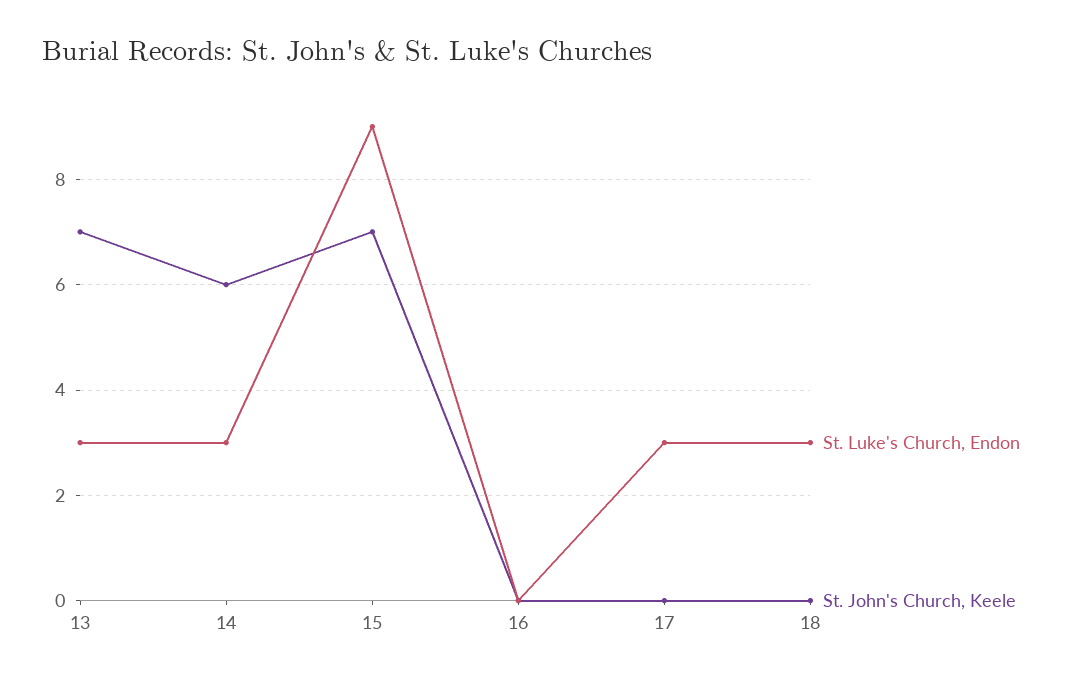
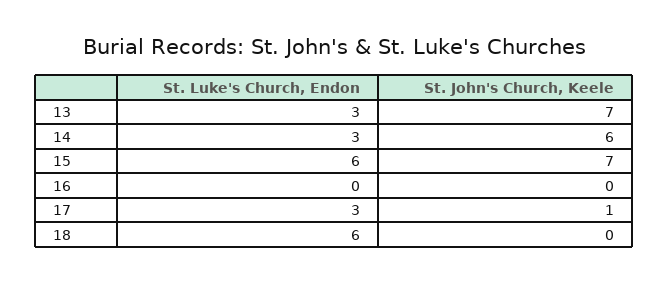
  {
    "St. Luke's Church, Endon": {
      "13": 3,
      "14": 3,
-     "15": 9,
+     "15": 6,
      "16": 0,
      "17": 3,
-     "18": 3
+     "18": 6
    },
    "St. John's Church, Keele": {
      "13": 7,
      "14": 6,
      "15": 7,
      "16": 0,
-     "17": 0,
+     "17": 1,
      "18": 0
    }
  }

